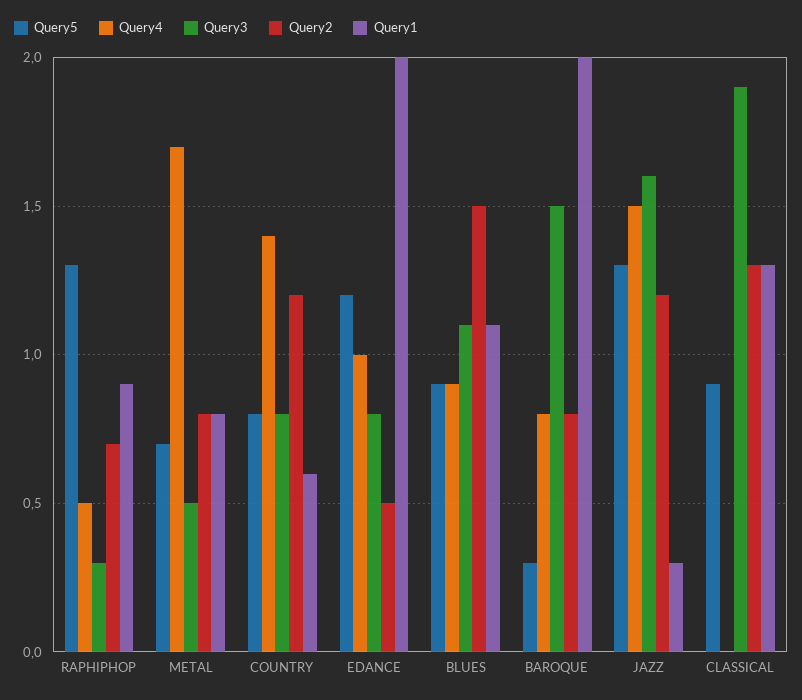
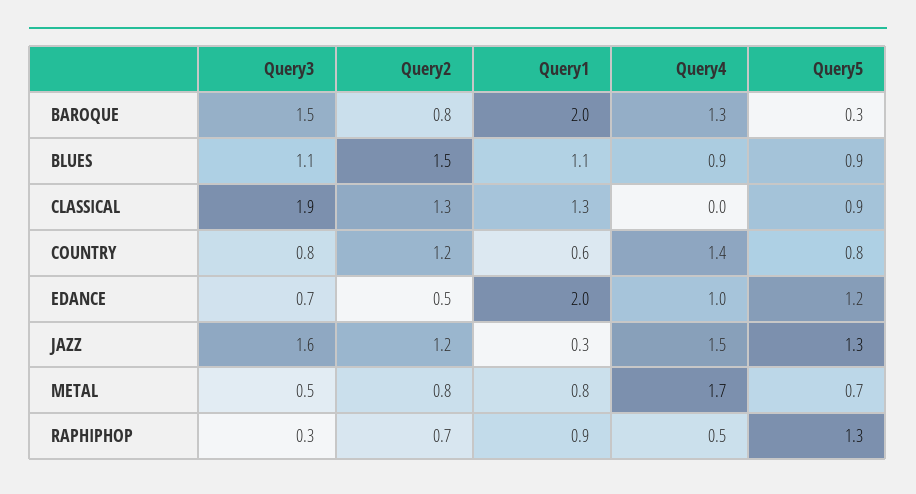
  {
    "Query5": {
      "RAPHIPHOP": 1.3,
      "METAL": 0.7,
      "COUNTRY": 0.8,
      "EDANCE": 1.2,
      "BLUES": 0.9,
      "BAROQUE": 0.3,
      "JAZZ": 1.3,
      "CLASSICAL": 0.9
    },
    "Query4": {
      "RAPHIPHOP": 0.5,
      "METAL": 1.7,
      "COUNTRY": 1.4,
      "EDANCE": 1,
      "BLUES": 0.9,
-     "BAROQUE": 0.8,
+     "BAROQUE": 1.3,
      "JAZZ": 1.5,
      "CLASSICAL": 0
    },
    "Query3": {
      "RAPHIPHOP": 0.3,
      "METAL": 0.5,
      "COUNTRY": 0.8,
-     "EDANCE": 0.8,
+     "EDANCE": 0.7,
      "BLUES": 1.1,
      "BAROQUE": 1.5,
      "JAZZ": 1.6,
      "CLASSICAL": 1.9
    },
    "Query2": {
      "RAPHIPHOP": 0.7,
      "METAL": 0.8,
      "COUNTRY": 1.2,
      "EDANCE": 0.5,
      "BLUES": 1.5,
      "BAROQUE": 0.8,
      "JAZZ": 1.2,
      "CLASSICAL": 1.3
    },
    "Query1": {
      "RAPHIPHOP": 0.9,
      "METAL": 0.8,
      "COUNTRY": 0.6,
      "EDANCE": 2,
      "BLUES": 1.1,
      "BAROQUE": 2,
      "JAZZ": 0.3,
      "CLASSICAL": 1.3
    }
  }

